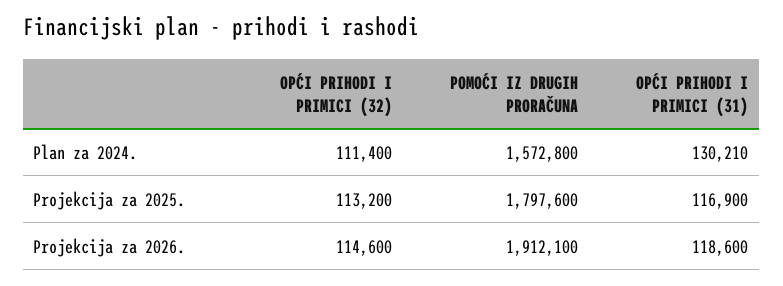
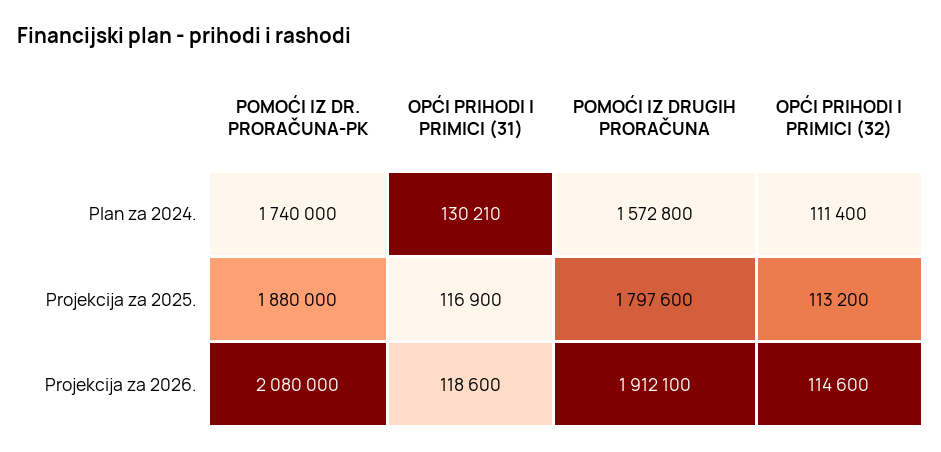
  {
    "OPĆI PRIHODI I PRIMICI (32)": {
      "Plan za 2024.": 111400,
      "Projekcija za 2025.": 113200,
      "Projekcija za 2026.": 114600
    },
    "POMOĆI IZ DRUGIH PRORAČUNA": {
      "Plan za 2024.": 1572800,
      "Projekcija za 2025.": 1797600,
      "Projekcija za 2026.": 1912100
    },
    "OPĆI PRIHODI I PRIMICI (31)": {
      "Plan za 2024.": 130210,
      "Projekcija za 2025.": 116900,
      "Projekcija za 2026.": 118600
-   }
+   },
+   "POMOĆI IZ DR. PRORAČUNA-PK": {
+     "Plan za 2024.": 1740000,
+     "Projekcija za 2025.": 1880000,
+     "Projekcija za 2026.": 2080000
+   }
  }

